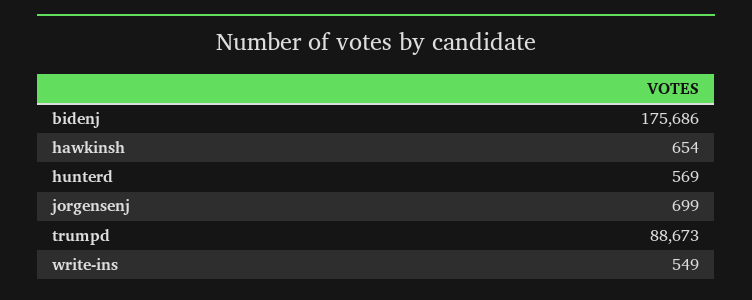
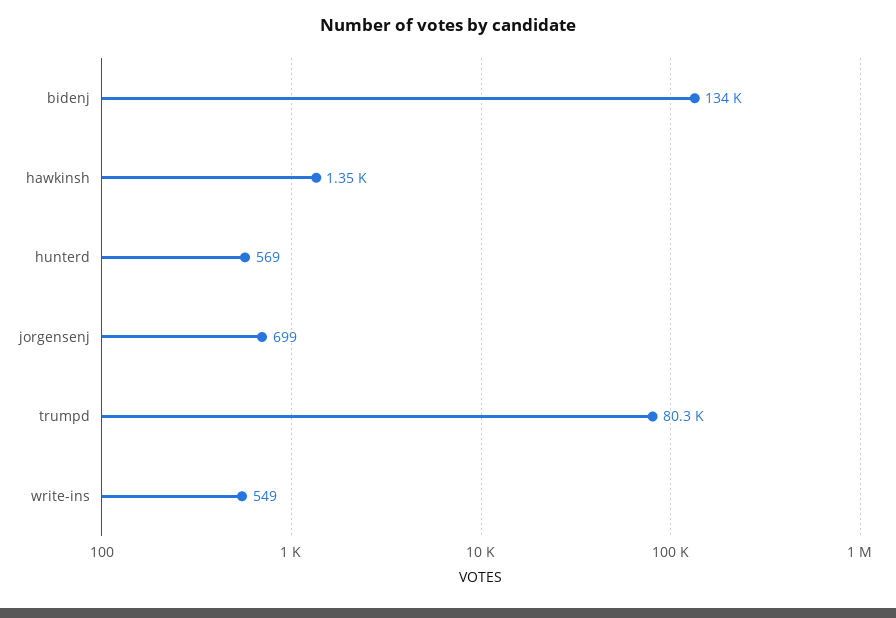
  {
-   "bidenj": 175686,
+   "bidenj": 134000,
-   "hawkinsh": 654,
+   "hawkinsh": 1350,
    "hunterd": 569,
    "jorgensenj": 699,
-   "trumpd": 88673,
+   "trumpd": 80300,
    "write-ins": 549
  }

